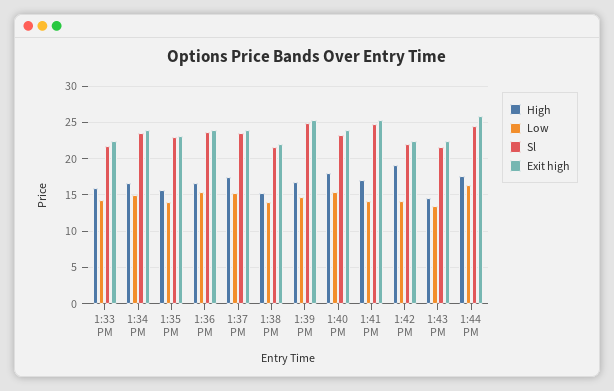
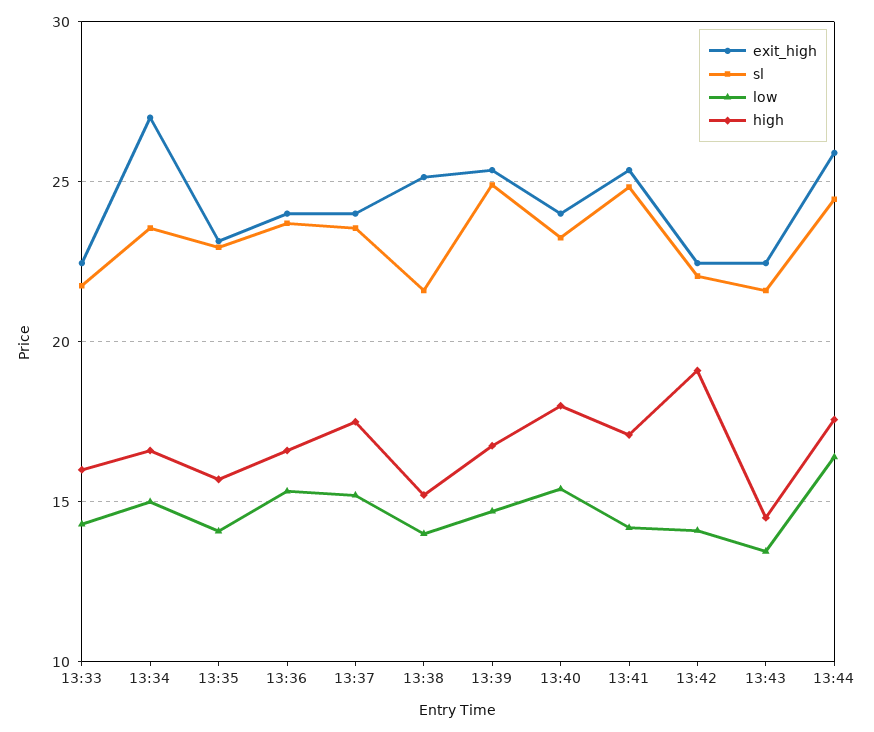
  {
    "High": {
      "1:33 PM": 16,
      "1:34 PM": 16.5,
      "1:35 PM": 15.5,
      "1:36 PM": 16.5,
      "1:37 PM": 17.5,
      "1:38 PM": 15,
      "1:39 PM": 17,
      "1:40 PM": 18,
      "1:41 PM": 17,
      "1:42 PM": 19,
      "1:43 PM": 14.5,
      "1:44 PM": 17.5
    },
    "Low": {
      "1:33 PM": 14.5,
      "1:34 PM": 15,
      "1:35 PM": 14,
      "1:36 PM": 15.5,
      "1:37 PM": 15,
      "1:38 PM": 14,
      "1:39 PM": 14.5,
      "1:40 PM": 15.5,
      "1:41 PM": 14,
      "1:42 PM": 14,
      "1:43 PM": 13.5,
      "1:44 PM": 16.5
    },
    "Sl": {
      "1:33 PM": 22,
      "1:34 PM": 23.5,
      "1:35 PM": 23,
      "1:36 PM": 23.5,
      "1:37 PM": 23.5,
      "1:38 PM": 21.5,
      "1:39 PM": 25,
      "1:40 PM": 23.5,
      "1:41 PM": 25,
      "1:42 PM": 22,
      "1:43 PM": 21.5,
      "1:44 PM": 24.5
    },
    "Exit high": {
      "1:33 PM": 22.5,
-     "1:34 PM": 24,
+     "1:34 PM": 27,
      "1:35 PM": 23,
      "1:36 PM": 24,
      "1:37 PM": 24,
-     "1:38 PM": 22,
+     "1:38 PM": 25,
      "1:39 PM": 25.5,
      "1:40 PM": 24,
      "1:41 PM": 25.5,
      "1:42 PM": 22.5,
      "1:43 PM": 22.5,
      "1:44 PM": 26
    }
  }

